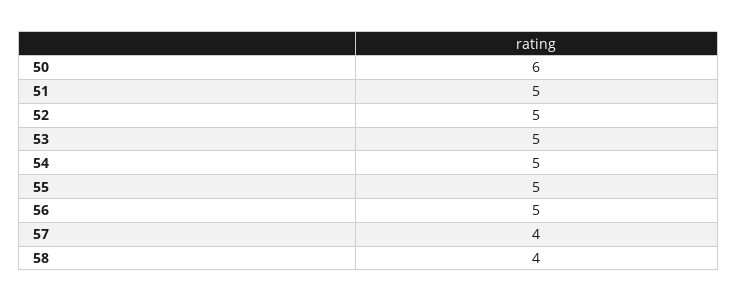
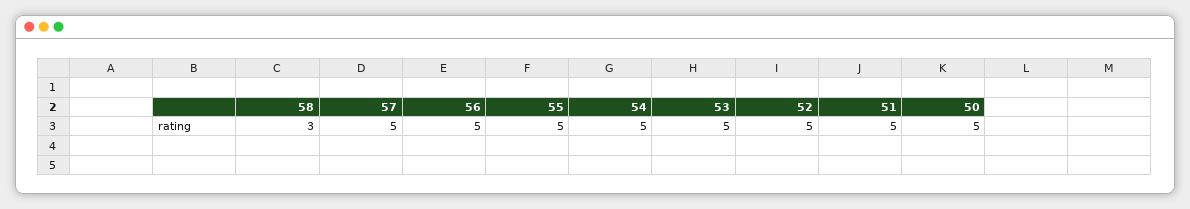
  {
-   "50": 6,
+   "50": 5,
    "51": 5,
    "52": 5,
    "53": 5,
    "54": 5,
    "55": 5,
    "56": 5,
-   "57": 4,
+   "57": 5,
-   "58": 4
+   "58": 3
  }

